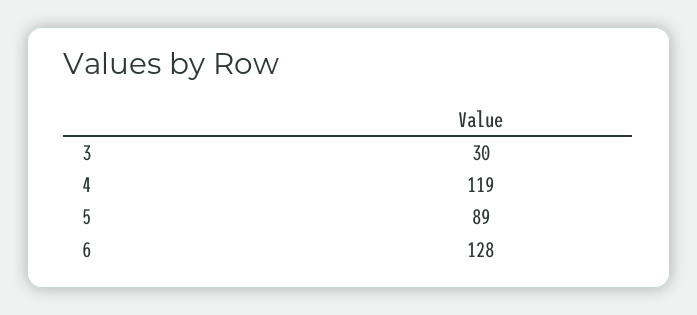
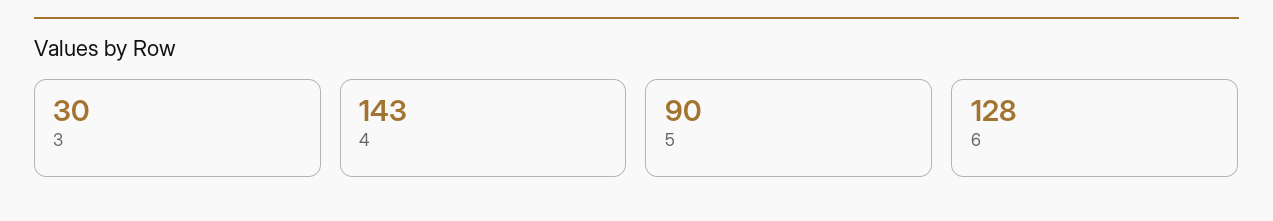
  {
    "3": 30,
-   "4": 119,
+   "4": 143,
-   "5": 89,
+   "5": 90,
    "6": 128
  }

